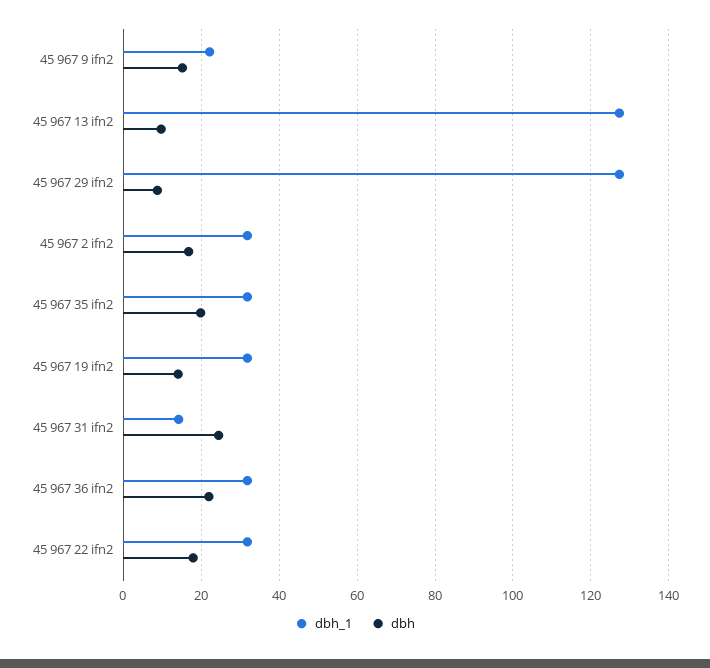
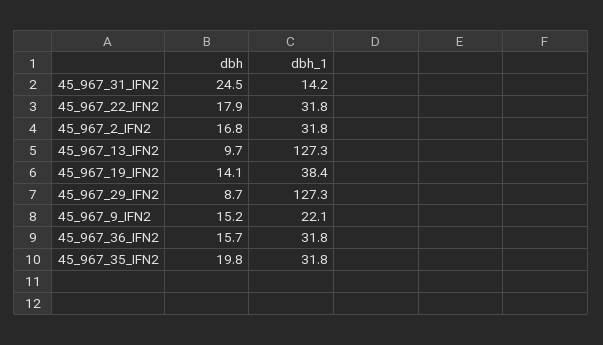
  {
    "dbh_1": {
      "45 967 9 ifn2": 22.1,
      "45 967 13 ifn2": 127.3,
      "45 967 29 ifn2": 127.3,
      "45 967 2 ifn2": 31.8,
      "45 967 35 ifn2": 31.8,
-     "45 967 19 ifn2": 32,
+     "45 967 19 ifn2": 38.4,
      "45 967 31 ifn2": 14.2,
      "45 967 36 ifn2": 31.8,
      "45 967 22 ifn2": 31.8
    },
    "dbh": {
      "45 967 9 ifn2": 15.2,
      "45 967 13 ifn2": 9.7,
      "45 967 29 ifn2": 8.7,
      "45 967 2 ifn2": 16.8,
      "45 967 35 ifn2": 19.8,
      "45 967 19 ifn2": 14.1,
      "45 967 31 ifn2": 24.5,
-     "45 967 36 ifn2": 22,
+     "45 967 36 ifn2": 15.7,
      "45 967 22 ifn2": 17.9
    }
  }

